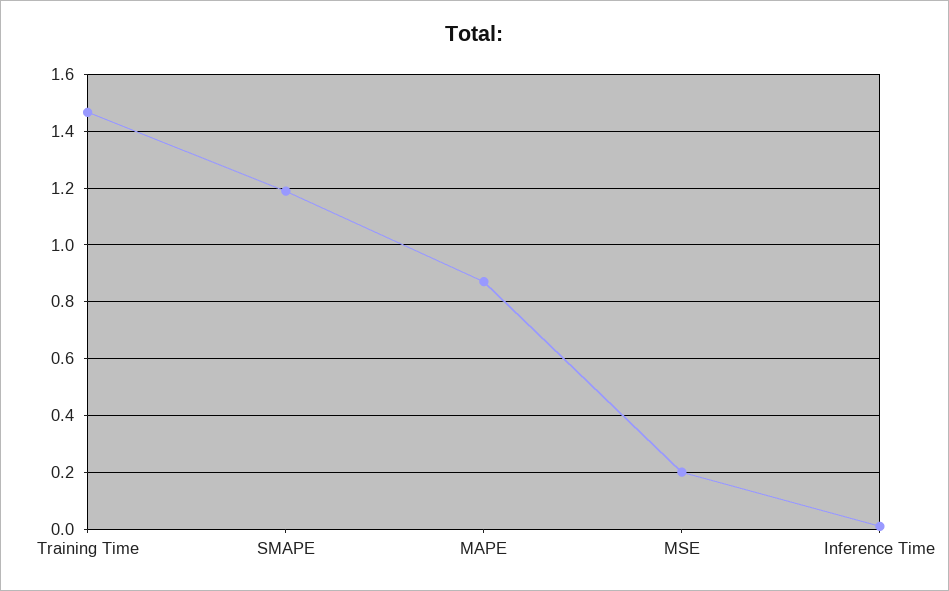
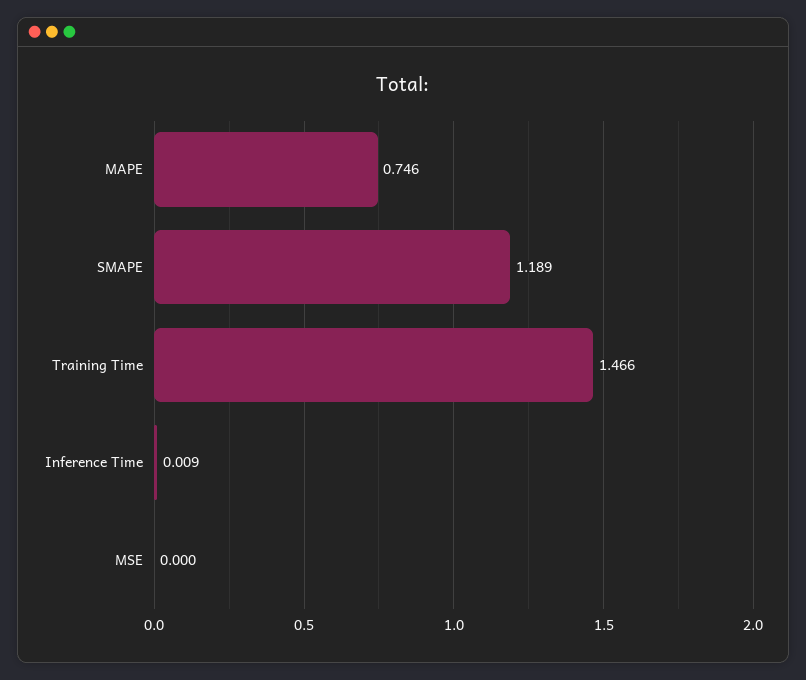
  {
    "Training Time": 1.466,
    "SMAPE": 1.189,
-   "MAPE": 0.875,
+   "MAPE": 0.746,
-   "MSE": 0.2,
+   "MSE": 0,
    "Inference Time": 0.009
  }

